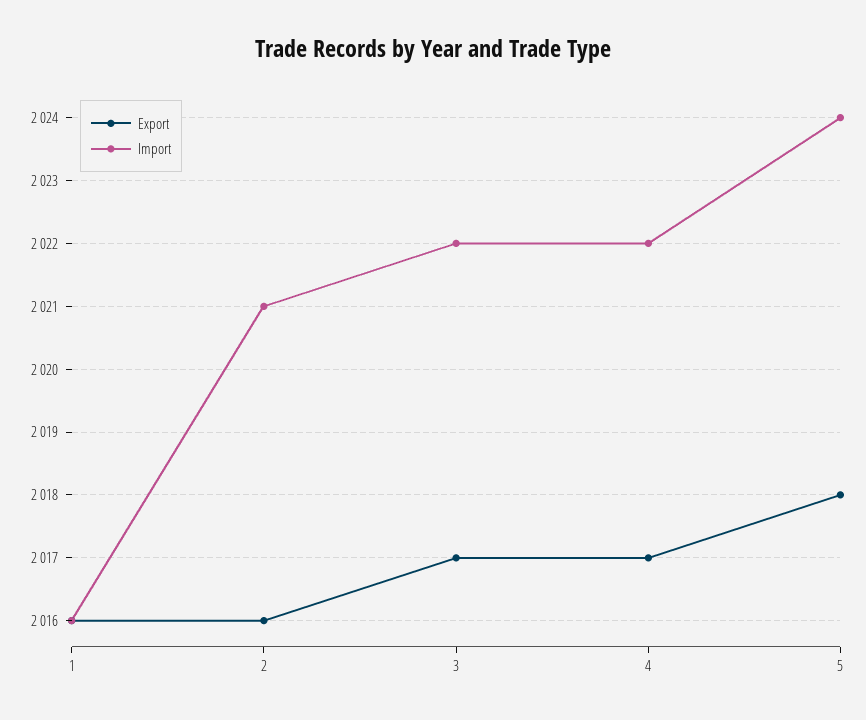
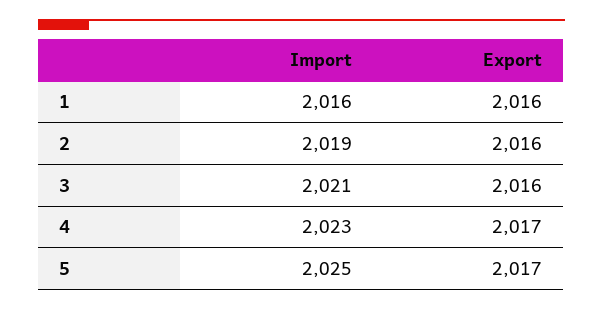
  {
    "Export": {
      "1": 2016,
      "2": 2016,
-     "3": 2017,
+     "3": 2016,
      "4": 2017,
-     "5": 2018
+     "5": 2017
    },
    "Import": {
      "1": 2016,
-     "2": 2021,
+     "2": 2019,
-     "3": 2022,
+     "3": 2021,
-     "4": 2022,
+     "4": 2023,
-     "5": 2024
+     "5": 2025
    }
  }

